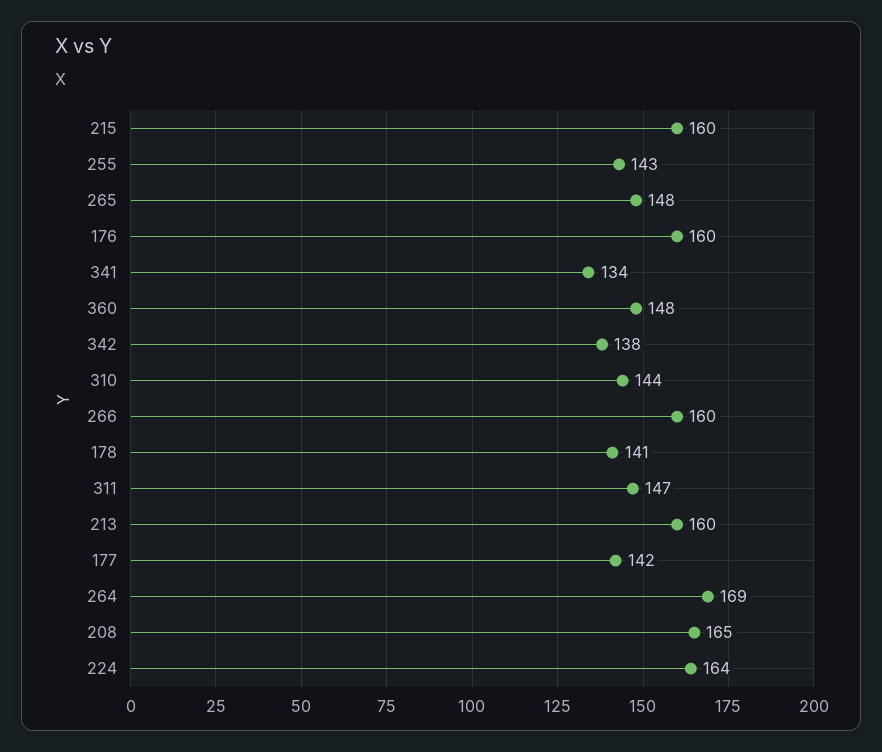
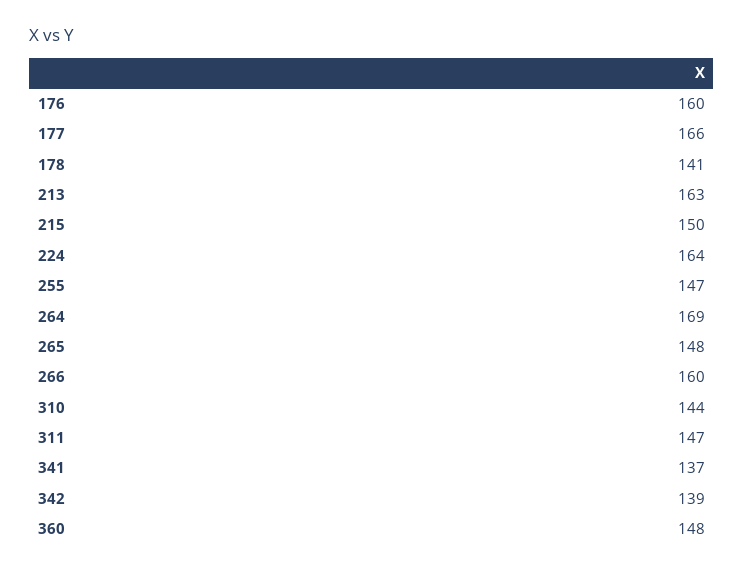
  {
-   "215": 160,
+   "215": 150,
-   "255": 143,
+   "255": 147,
    "265": 148,
    "176": 160,
-   "341": 134,
+   "341": 137,
    "360": 148,
-   "342": 138,
+   "342": 139,
    "310": 144,
    "266": 160,
    "178": 141,
    "311": 147,
-   "213": 160,
+   "213": 163,
-   "177": 142,
+   "177": 166,
    "264": 169,
-   "208": 165,
    "224": 164
  }

